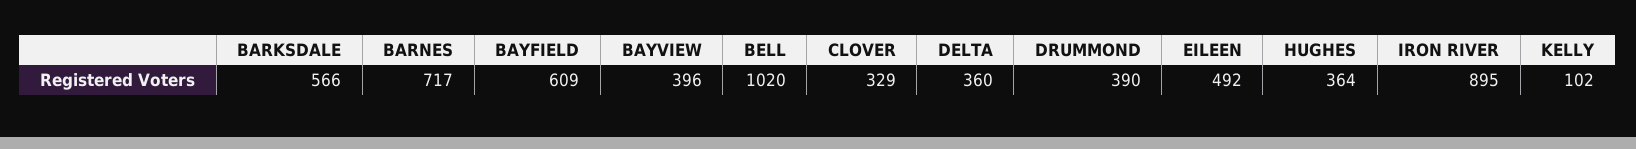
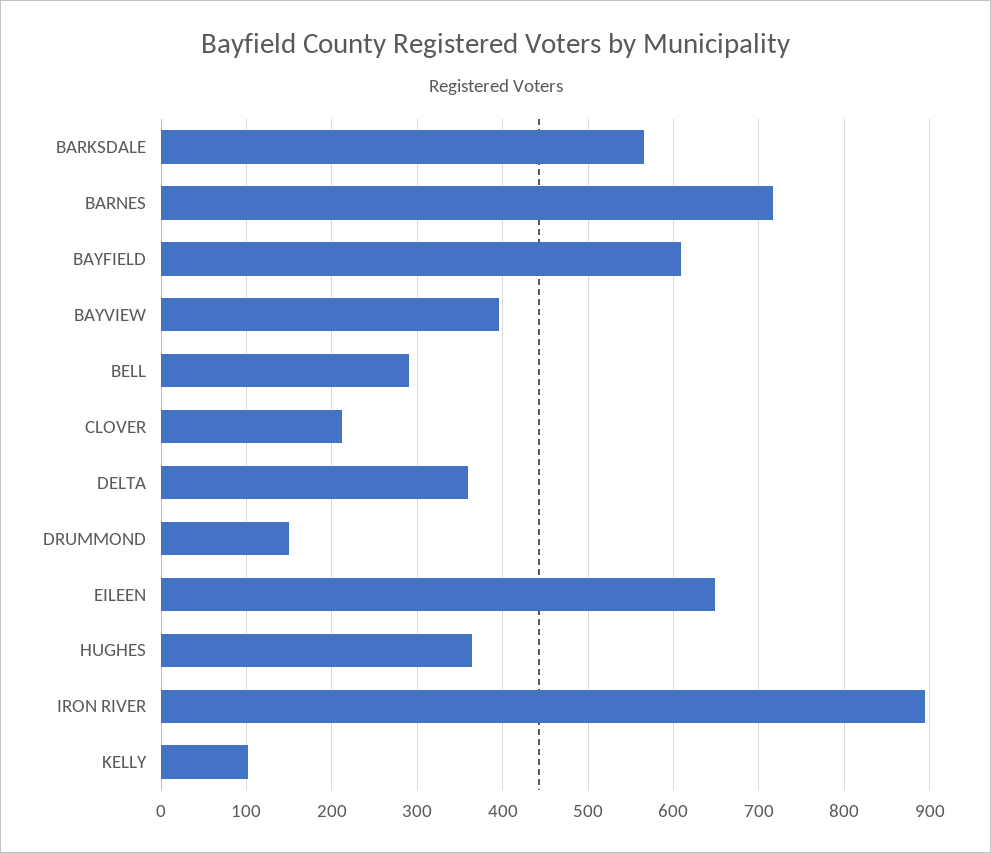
  {
    "BARKSDALE": 566,
    "BARNES": 717,
    "BAYFIELD": 609,
    "BAYVIEW": 396,
-   "BELL": 1020,
+   "BELL": 290,
-   "CLOVER": 329,
+   "CLOVER": 210,
    "DELTA": 360,
-   "DRUMMOND": 390,
+   "DRUMMOND": 150,
-   "EILEEN": 492,
+   "EILEEN": 650,
    "HUGHES": 364,
    "IRON RIVER": 895,
    "KELLY": 102
  }

